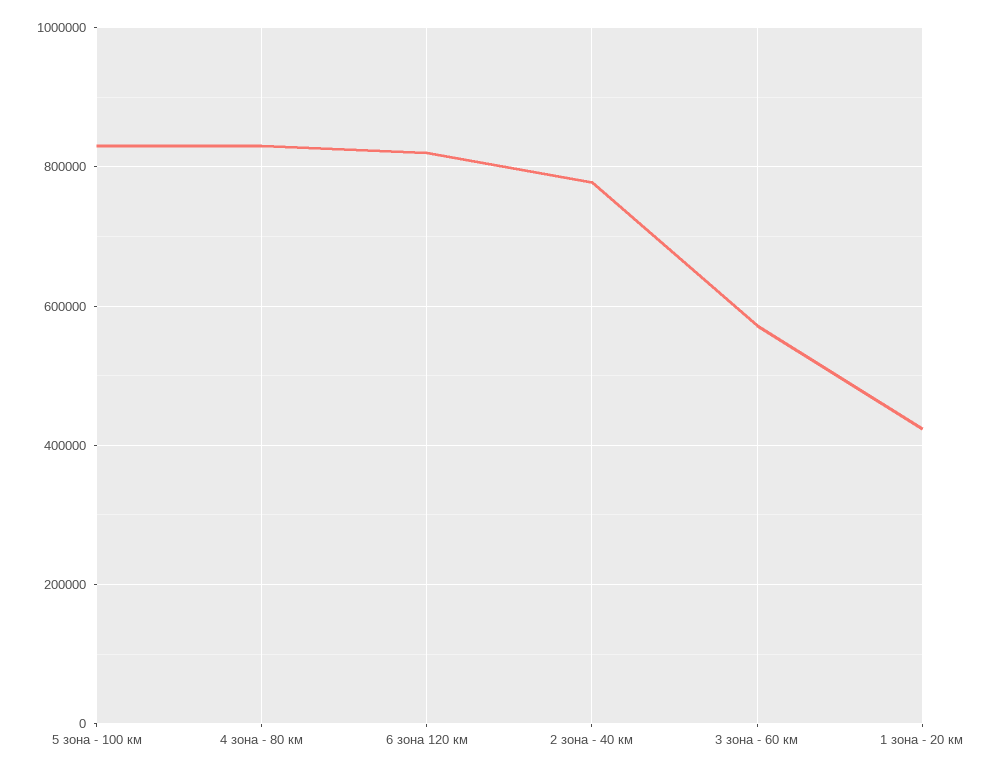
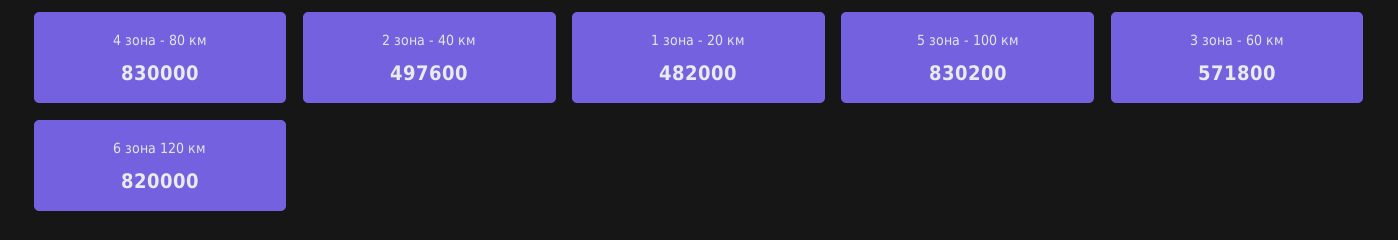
  {
    "5 зона - 100 км": 830200,
    "4 зона - 80 км": 830000,
    "6 зона 120 км": 820000,
-   "2 зона - 40 км": 780000,
+   "2 зона - 40 км": 497600,
    "3 зона - 60 км": 571800,
-   "1 зона - 20 км": 420000
+   "1 зона - 20 км": 482000
  }

